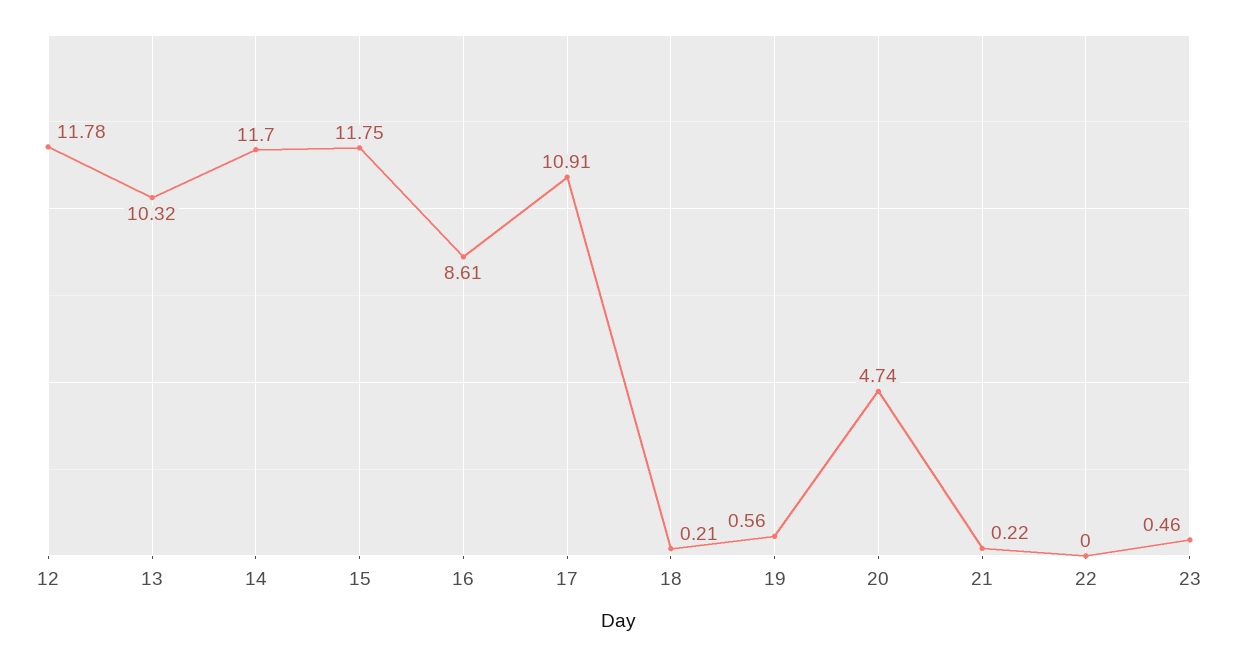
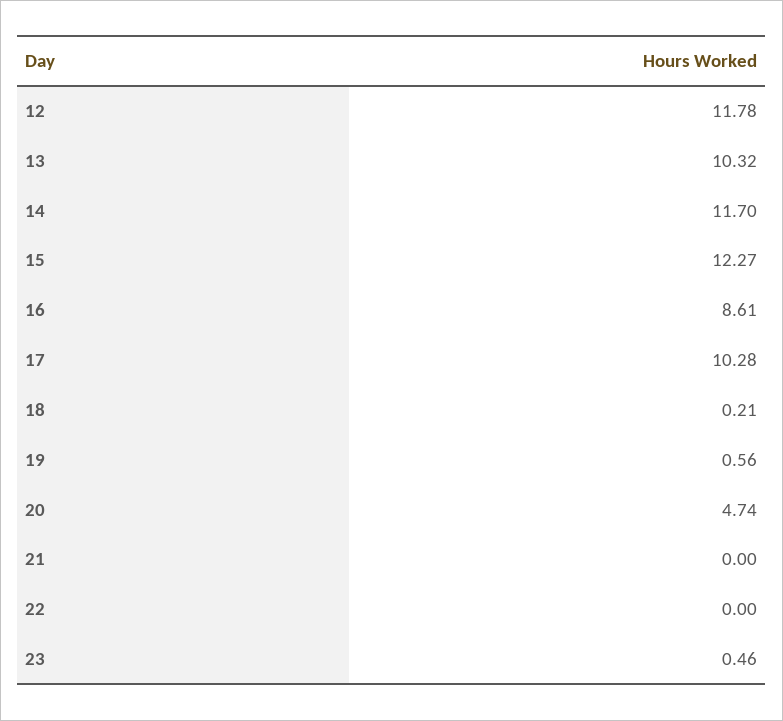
  {
    "12": 11.78,
    "13": 10.32,
    "14": 11.7,
-   "15": 11.75,
+   "15": 12.27,
    "16": 8.61,
-   "17": 10.91,
+   "17": 10.28,
    "18": 0.21,
    "19": 0.56,
    "20": 4.74,
-   "21": 0.22,
+   "21": 0,
    "22": 0,
    "23": 0.46
  }

